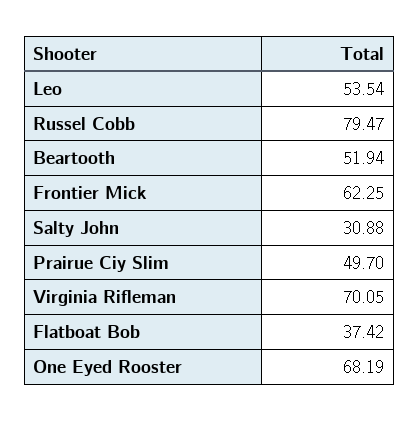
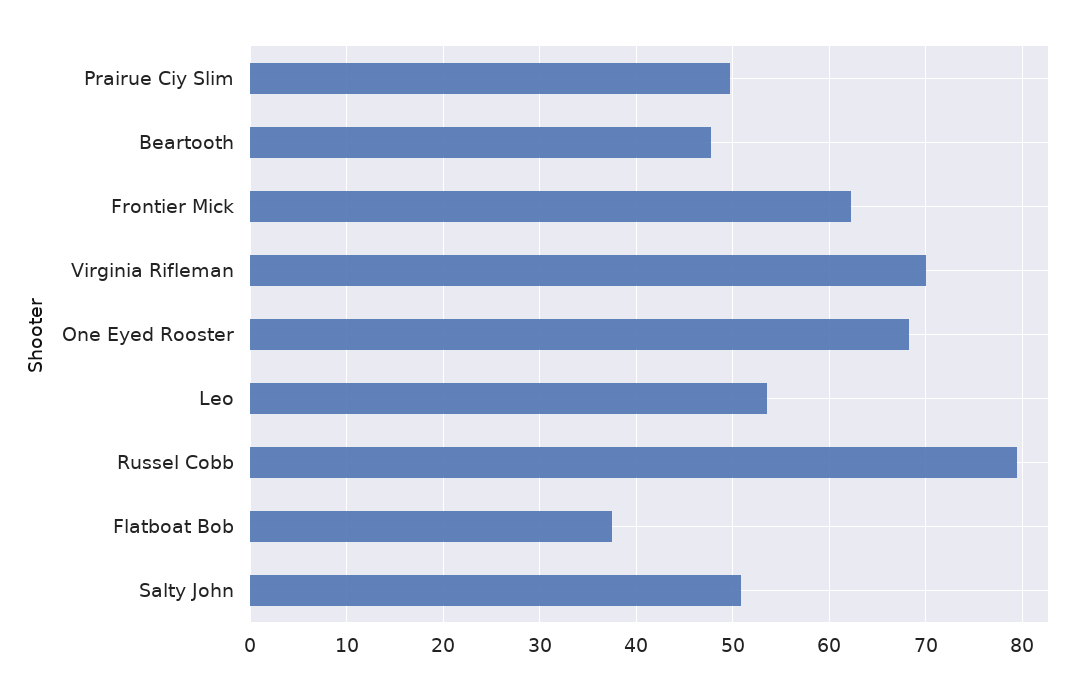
  {
    "Leo": 53.54,
    "Russel Cobb": 79.47,
-   "Beartooth": 51.94,
+   "Beartooth": 48,
    "Frontier Mick": 62.25,
-   "Salty John": 30.88,
+   "Salty John": 51,
    "Prairue Ciy Slim": 49.7,
    "Virginia Rifleman": 70.05,
    "Flatboat Bob": 37.42,
    "One Eyed Rooster": 68.19
  }

